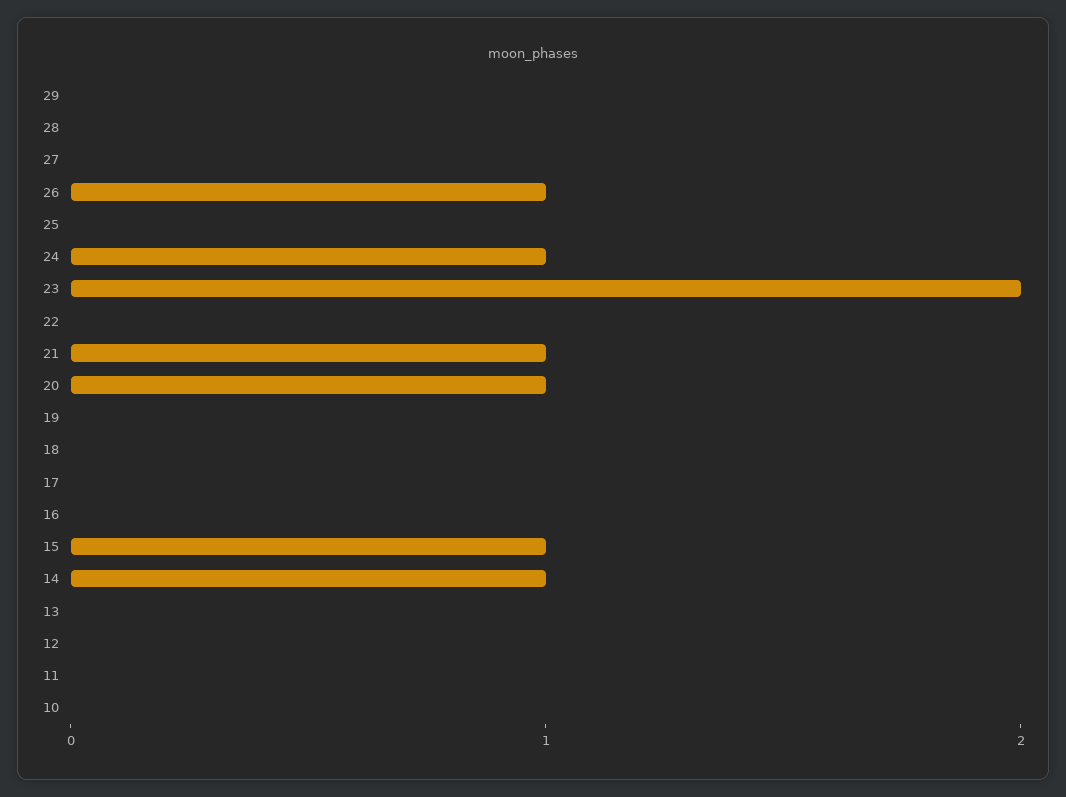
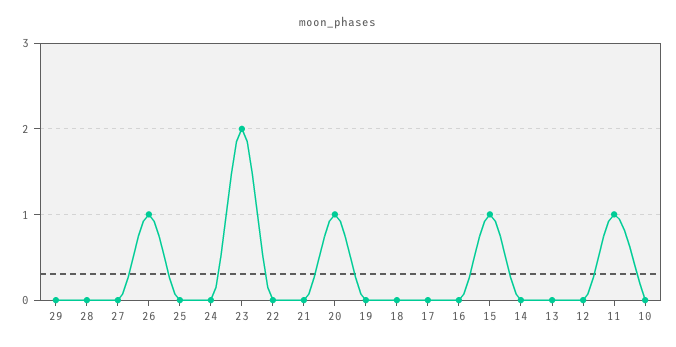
  {
    "29": 0,
    "28": 0,
    "27": 0,
    "26": 1,
    "25": 0,
-   "24": 1,
+   "24": 0,
    "23": 2,
    "22": 0,
-   "21": 1,
+   "21": 0,
    "20": 1,
    "19": 0,
    "18": 0,
    "17": 0,
    "16": 0,
    "15": 1,
-   "14": 1,
+   "14": 0,
    "13": 0,
    "12": 0,
-   "11": 0,
+   "11": 1,
    "10": 0
  }

